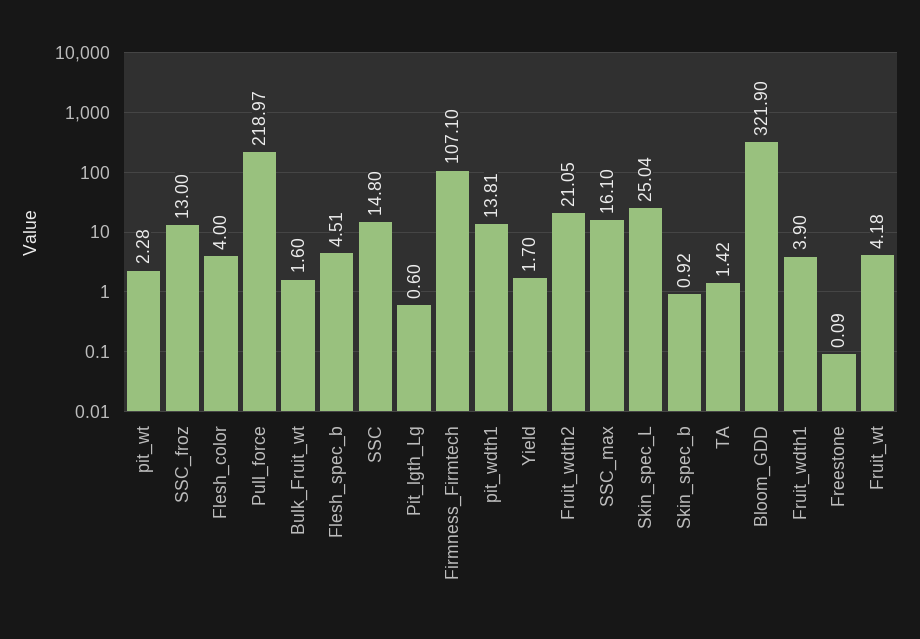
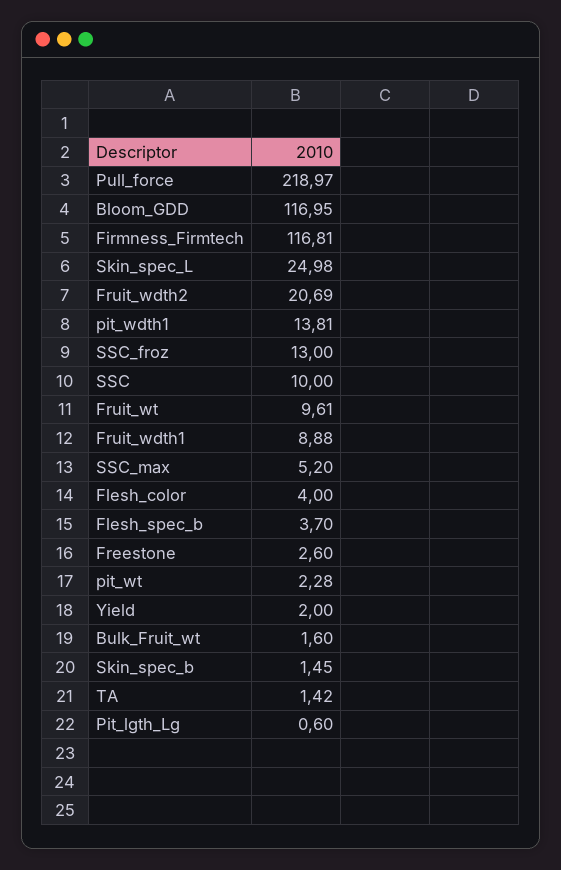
  {
    "pit_wt": 2.28,
    "SSC_froz": 13,
    "Flesh_color": 4,
    "Pull_force": 218.97,
    "Bulk_Fruit_wt": 1.6,
-   "Flesh_spec_b": 4.51,
+   "Flesh_spec_b": 3.7,
-   "SSC": 14.8,
+   "SSC": 10,
    "Pit_lgth_Lg": 0.6,
-   "Firmness_Firmtech": 107.1,
+   "Firmness_Firmtech": 116.81,
    "pit_wdth1": 13.81,
-   "Yield": 1.7,
+   "Yield": 2,
-   "Fruit_wdth2": 21.05,
+   "Fruit_wdth2": 20.69,
-   "SSC_max": 16.1,
+   "SSC_max": 5.2,
-   "Skin_spec_L": 25.04,
+   "Skin_spec_L": 24.98,
-   "Skin_spec_b": 0.92,
+   "Skin_spec_b": 1.45,
    "TA": 1.42,
-   "Bloom_GDD": 321.9,
+   "Bloom_GDD": 116.95,
-   "Fruit_wdth1": 3.9,
+   "Fruit_wdth1": 8.88,
-   "Freestone": 0.09,
+   "Freestone": 2.6,
-   "Fruit_wt": 4.18
+   "Fruit_wt": 9.61
  }

